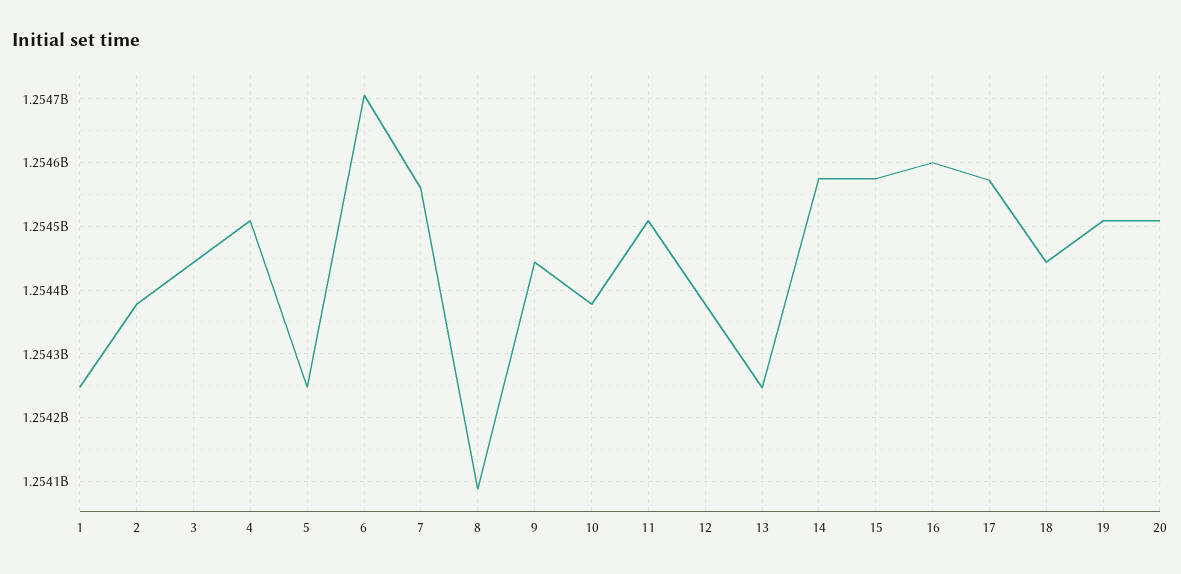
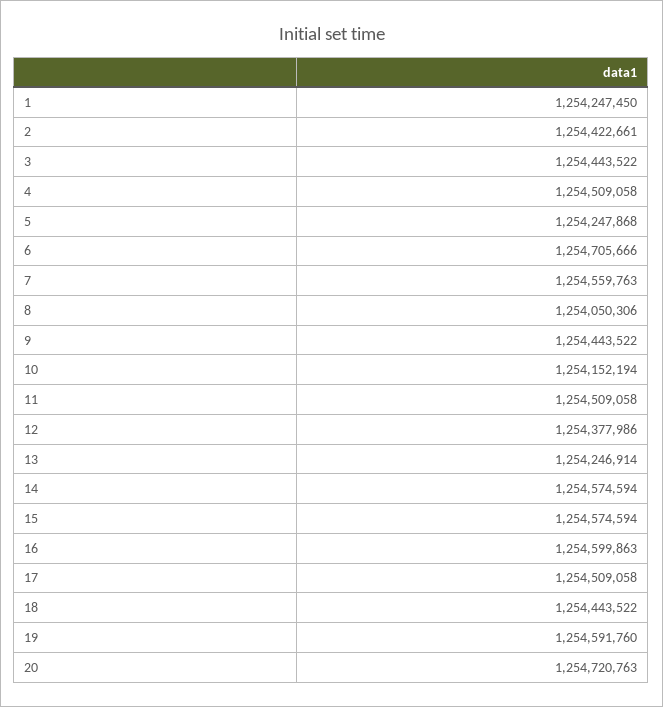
  {
    "1": 1254247450,
-   "2": 1254380000,
+   "2": 1254422661,
    "3": 1254443522,
    "4": 1254509058,
    "5": 1254247868,
    "6": 1254705666,
    "7": 1254559763,
-   "8": 1254090000,
+   "8": 1254050306,
    "9": 1254443522,
-   "10": 1254380000,
+   "10": 1254152194,
    "11": 1254509058,
    "12": 1254377986,
    "13": 1254246914,
    "14": 1254574594,
    "15": 1254574594,
    "16": 1254599863,
-   "17": 1254570000,
+   "17": 1254509058,
    "18": 1254443522,
-   "19": 1254510000,
+   "19": 1254591760,
-   "20": 1254510000
+   "20": 1254720763
  }

